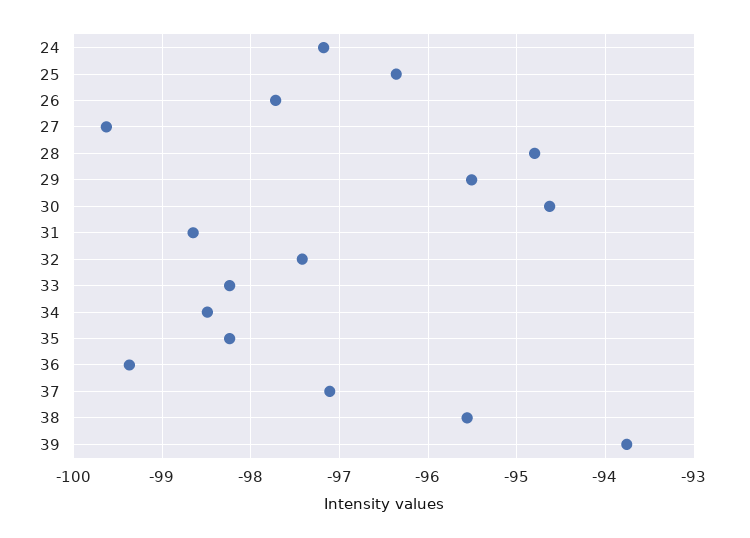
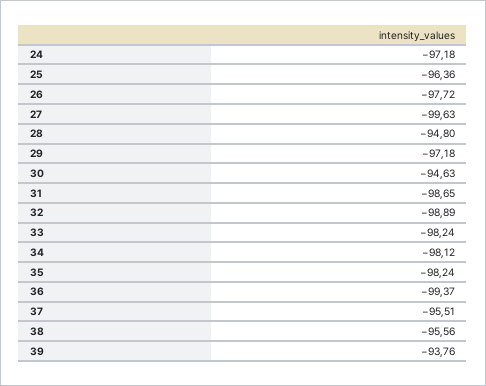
  {
    "24": -97.18,
    "25": -96.36,
    "26": -97.72,
    "27": -99.63,
    "28": -94.8,
-   "29": -95.5,
+   "29": -97.18,
    "30": -94.63,
    "31": -98.65,
-   "32": -97.4,
+   "32": -98.89,
    "33": -98.24,
-   "34": -98.5,
+   "34": -98.12,
    "35": -98.24,
    "36": -99.37,
-   "37": -97.1,
+   "37": -95.51,
    "38": -95.56,
    "39": -93.76
  }

